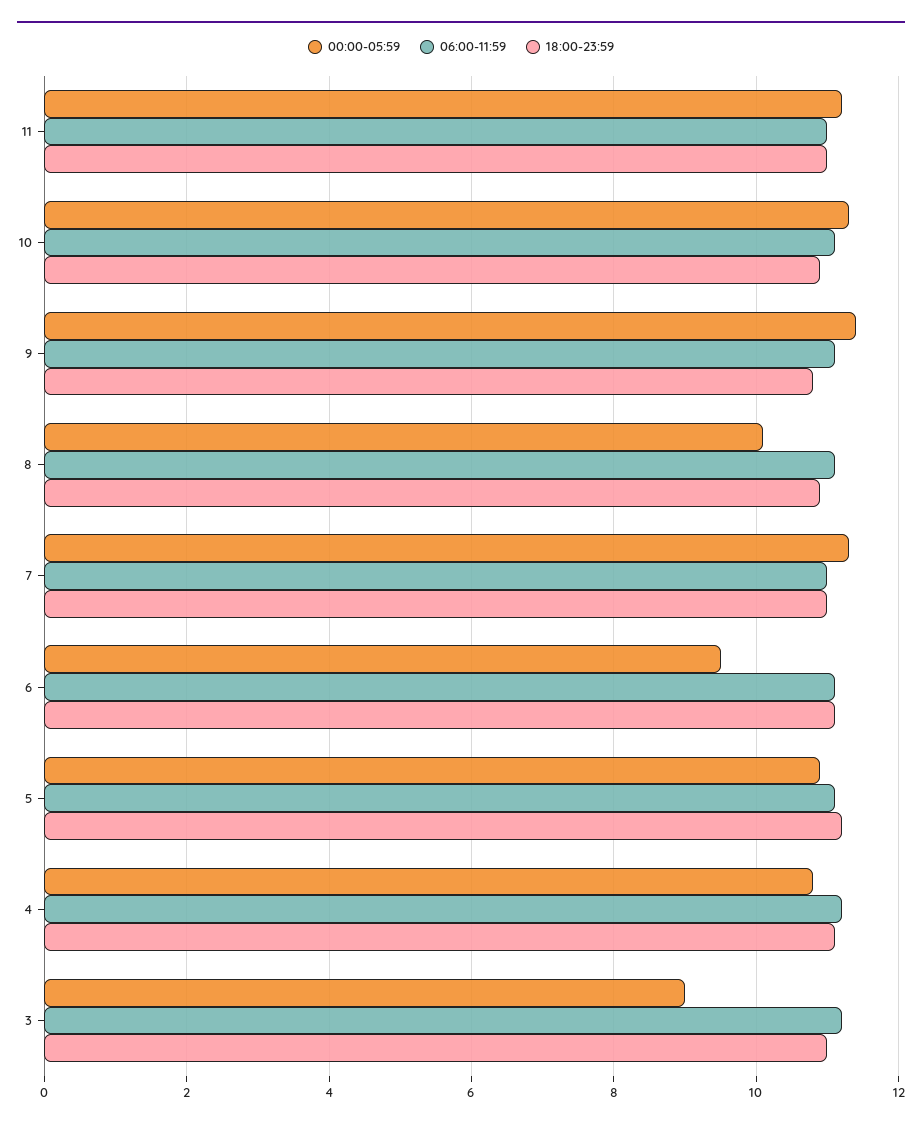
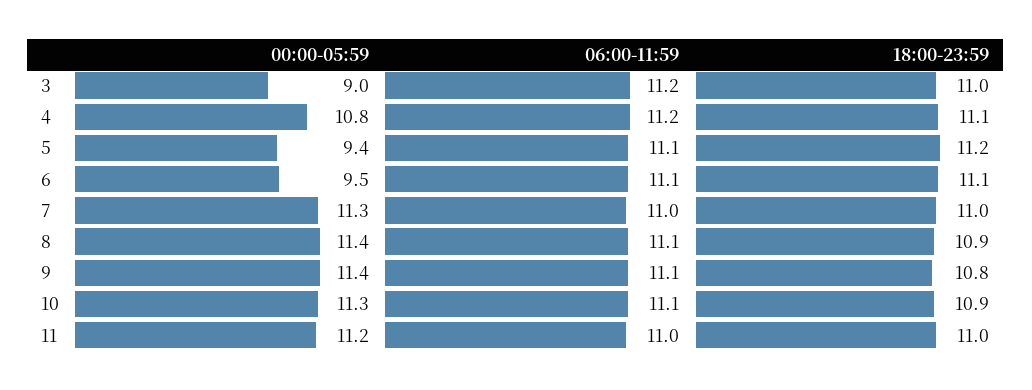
  {
    "00:00-05:59": {
      "11": 11.2,
      "10": 11.3,
      "9": 11.4,
-     "8": 10,
+     "8": 11.4,
      "7": 11.3,
      "6": 9.5,
-     "5": 11,
+     "5": 9.4,
      "4": 10.8,
      "3": 9
    },
    "06:00-11:59": {
      "11": 11,
      "10": 11.1,
      "9": 11.1,
      "8": 11.1,
      "7": 11,
      "6": 11.1,
      "5": 11.1,
      "4": 11.2,
      "3": 11.2
    },
    "18:00-23:59": {
      "11": 11,
      "10": 10.9,
      "9": 10.8,
      "8": 10.9,
      "7": 11,
      "6": 11.1,
      "5": 11.2,
      "4": 11.1,
      "3": 11
    }
  }

